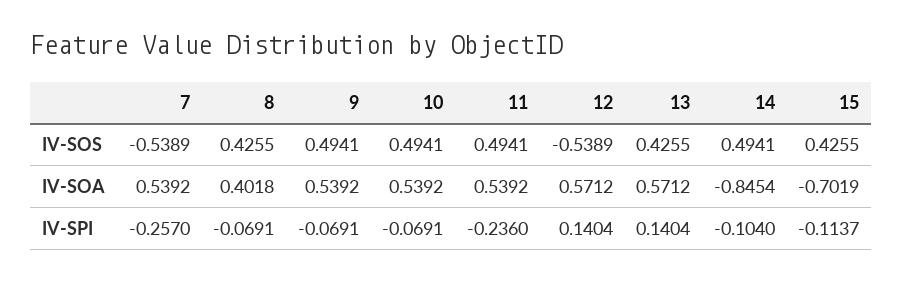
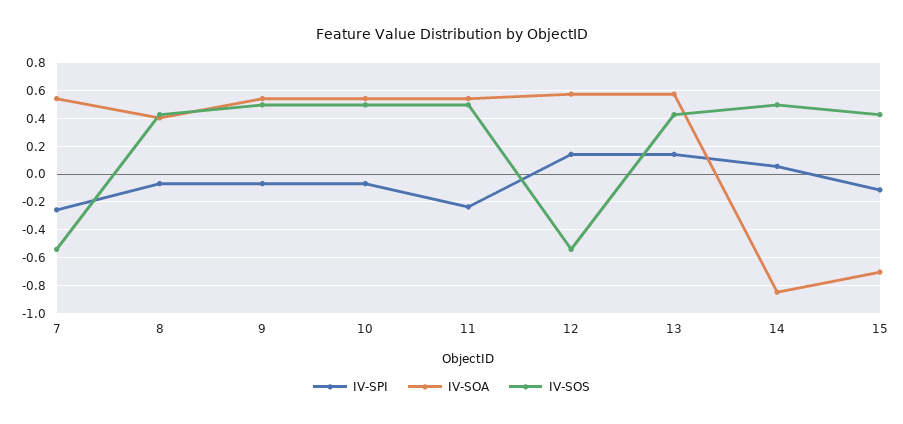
  {
    "IV-SOS": {
      "7": -0.5389,
      "8": 0.4255,
      "9": 0.4941,
      "10": 0.4941,
      "11": 0.4941,
      "12": -0.5389,
      "13": 0.4255,
      "14": 0.4941,
      "15": 0.4255
    },
    "IV-SOA": {
      "7": 0.5392,
      "8": 0.4018,
      "9": 0.5392,
      "10": 0.5392,
      "11": 0.5392,
      "12": 0.5712,
      "13": 0.5712,
      "14": -0.8454,
      "15": -0.7019
    },
    "IV-SPI": {
      "7": -0.257,
      "8": -0.0691,
      "9": -0.0691,
      "10": -0.0691,
      "11": -0.236,
      "12": 0.1404,
      "13": 0.1404,
-     "14": -0.104,
+     "14": 0.05,
      "15": -0.1137
    }
  }

